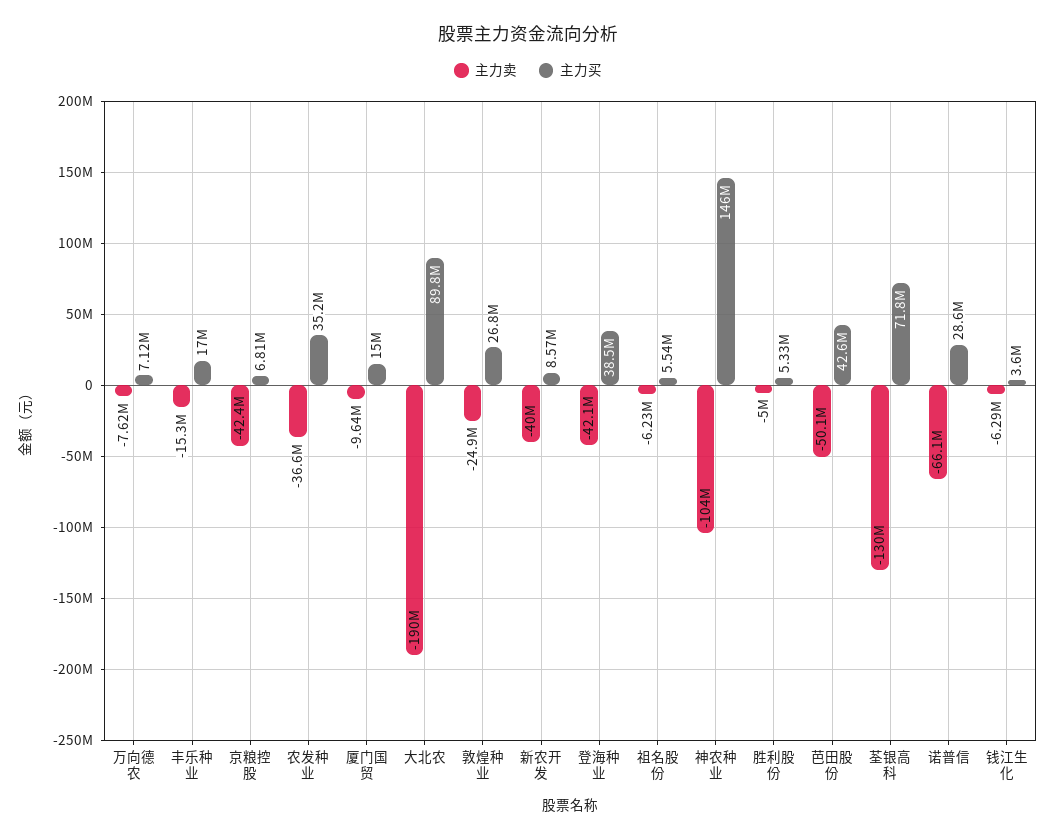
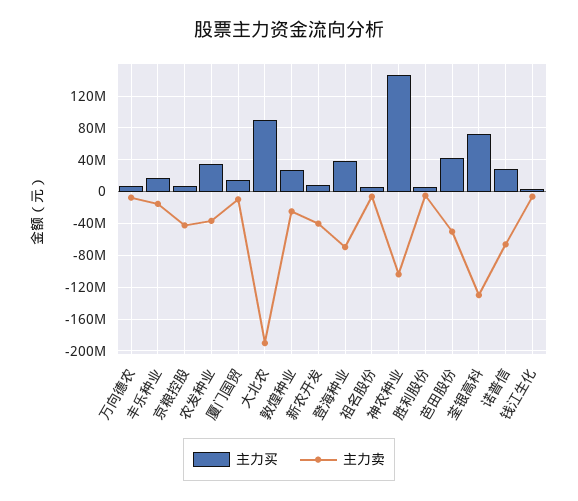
  {
    "主力卖": {
      "万向德农": -7620000,
      "丰乐种业": -15300000,
      "京粮控股": -42400000,
      "农发种业": -36600000,
      "厦门国贸": -9640000,
      "大北农": -190000000,
      "敦煌种业": -24900000,
      "新农开发": -40000000,
-     "登海种业": -42100000,
+     "登海种业": -70000000,
      "祖名股份": -6230000,
      "神农种业": -104000000,
      "胜利股份": -5000000,
      "芭田股份": -50100000,
      "荃银高科": -130000000,
      "诺普信": -66100000,
      "钱江生化": -6290000
    },
    "主力买": {
      "万向德农": 7120000,
      "丰乐种业": 17000000,
      "京粮控股": 6810000,
      "农发种业": 35200000,
      "厦门国贸": 15000000,
      "大北农": 89800000,
      "敦煌种业": 26800000,
      "新农开发": 8570000,
      "登海种业": 38500000,
      "祖名股份": 5540000,
      "神农种业": 146000000,
      "胜利股份": 5330000,
      "芭田股份": 42600000,
      "荃银高科": 71800000,
      "诺普信": 28600000,
      "钱江生化": 3600000
    }
  }

